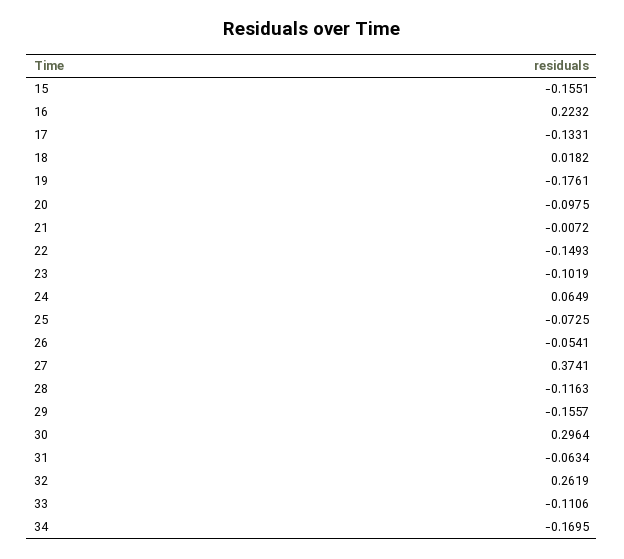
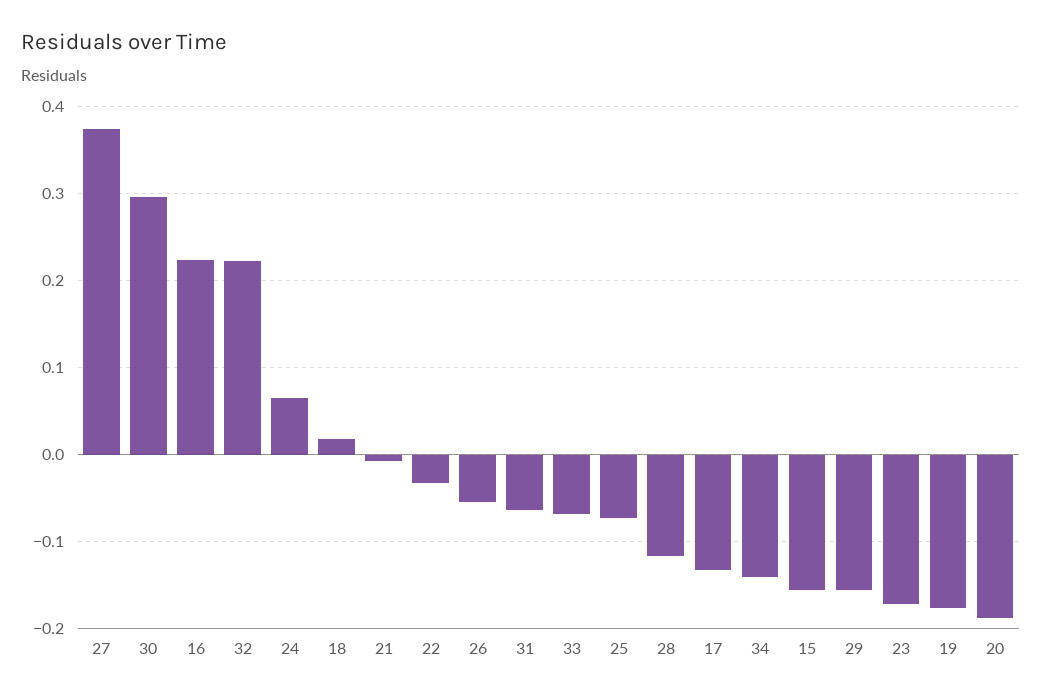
  {
    "15": -0.1551,
    "16": 0.2232,
    "17": -0.1331,
    "18": 0.0182,
    "19": -0.1761,
-   "20": -0.0975,
+   "20": -0.19,
    "21": -0.0072,
-   "22": -0.1493,
+   "22": -0.03,
-   "23": -0.1019,
+   "23": -0.17,
    "24": 0.0649,
    "25": -0.0725,
    "26": -0.0541,
    "27": 0.3741,
    "28": -0.1163,
    "29": -0.1557,
    "30": 0.2964,
    "31": -0.0634,
-   "32": 0.2619,
+   "32": 0.22,
-   "33": -0.1106,
+   "33": -0.07,
-   "34": -0.1695
+   "34": -0.14
  }

